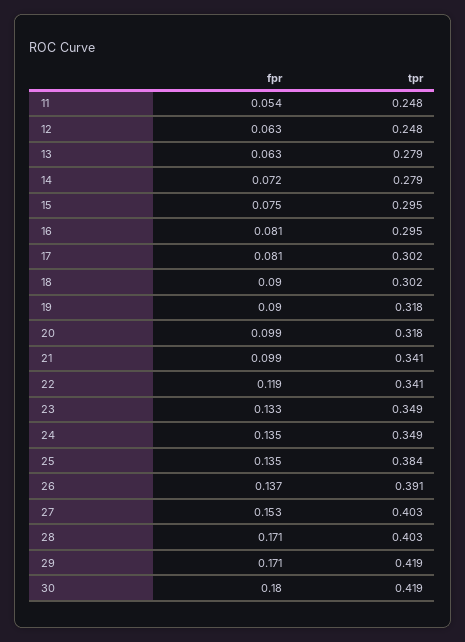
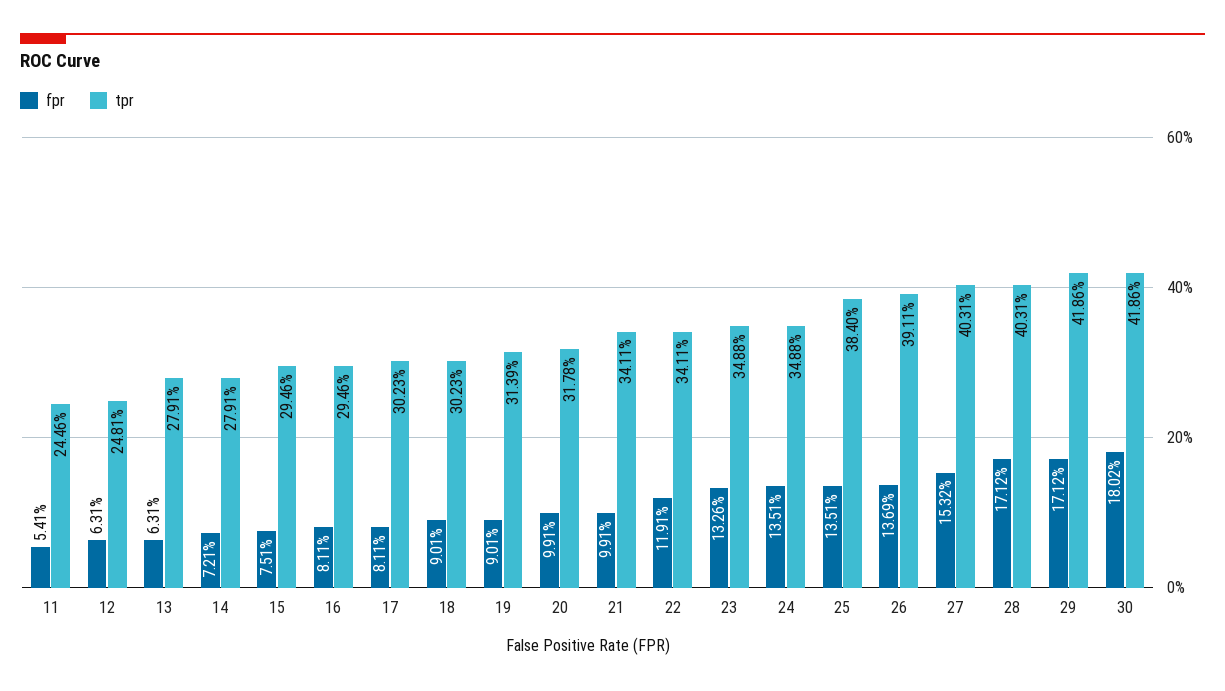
  {
    "fpr": {
      "11": 0.0541,
      "12": 0.0631,
      "13": 0.0631,
      "14": 0.0721,
      "15": 0.0751,
      "16": 0.0811,
      "17": 0.0811,
      "18": 0.0901,
      "19": 0.0901,
      "20": 0.0991,
      "21": 0.0991,
      "22": 0.1191,
      "23": 0.1326,
      "24": 0.1351,
      "25": 0.1351,
      "26": 0.1369,
      "27": 0.1532,
      "28": 0.1712,
      "29": 0.1712,
      "30": 0.1802
    },
    "tpr": {
-     "11": 0.248,
+     "11": 0.2446,
      "12": 0.2481,
      "13": 0.2791,
      "14": 0.2791,
      "15": 0.2946,
      "16": 0.2946,
      "17": 0.3023,
      "18": 0.3023,
-     "19": 0.318,
+     "19": 0.3139,
      "20": 0.3178,
      "21": 0.3411,
      "22": 0.3411,
      "23": 0.3488,
      "24": 0.3488,
      "25": 0.384,
      "26": 0.3911,
      "27": 0.4031,
      "28": 0.4031,
      "29": 0.4186,
      "30": 0.4186
    }
  }

